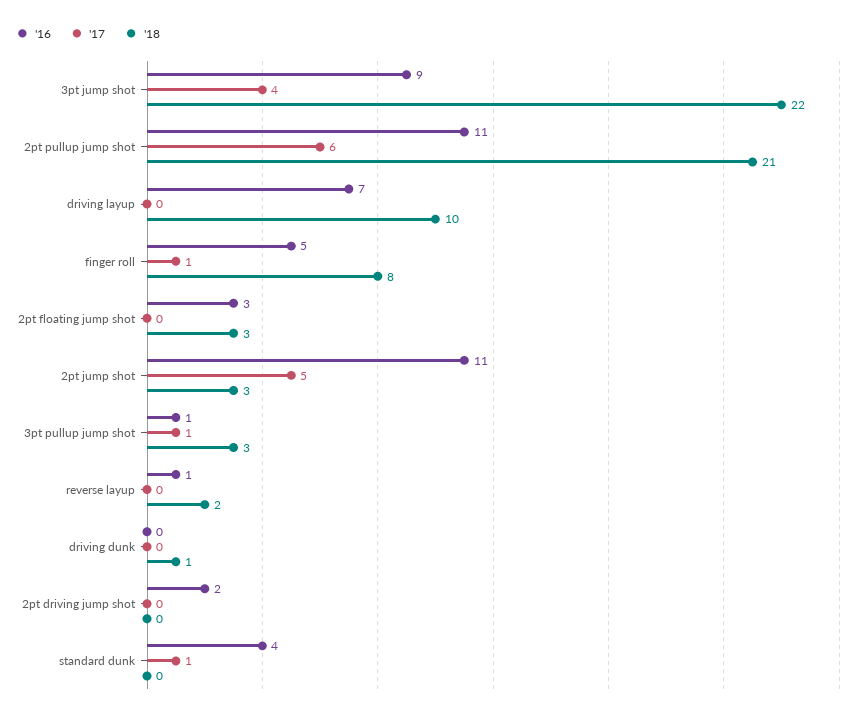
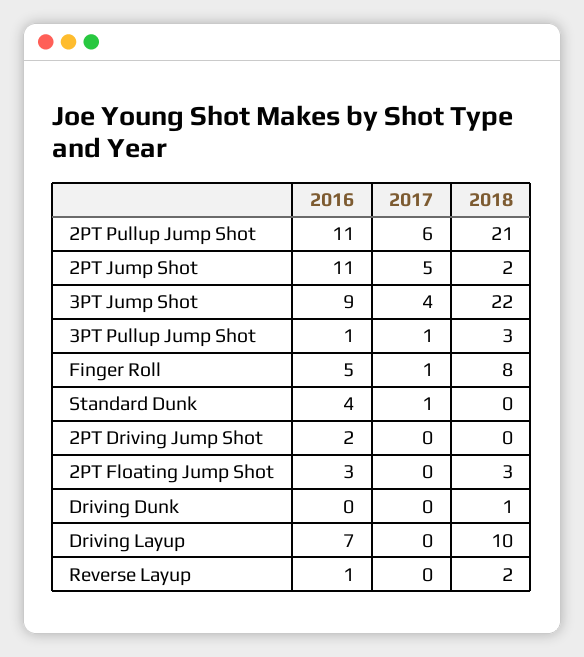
  {
    "'16": {
      "3pt jump shot": 9,
      "2pt pullup jump shot": 11,
      "driving layup": 7,
      "finger roll": 5,
      "2pt floating jump shot": 3,
      "2pt jump shot": 11,
      "3pt pullup jump shot": 1,
      "reverse layup": 1,
      "driving dunk": 0,
      "2pt driving jump shot": 2,
      "standard dunk": 4
    },
    "'17": {
      "3pt jump shot": 4,
      "2pt pullup jump shot": 6,
      "driving layup": 0,
      "finger roll": 1,
      "2pt floating jump shot": 0,
      "2pt jump shot": 5,
      "3pt pullup jump shot": 1,
      "reverse layup": 0,
      "driving dunk": 0,
      "2pt driving jump shot": 0,
      "standard dunk": 1
    },
    "'18": {
      "3pt jump shot": 22,
      "2pt pullup jump shot": 21,
      "driving layup": 10,
      "finger roll": 8,
      "2pt floating jump shot": 3,
-     "2pt jump shot": 3,
+     "2pt jump shot": 2,
      "3pt pullup jump shot": 3,
      "reverse layup": 2,
      "driving dunk": 1,
      "2pt driving jump shot": 0,
      "standard dunk": 0
    }
  }

